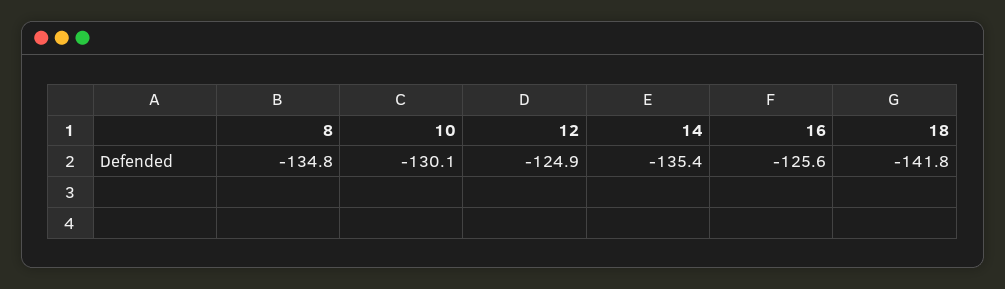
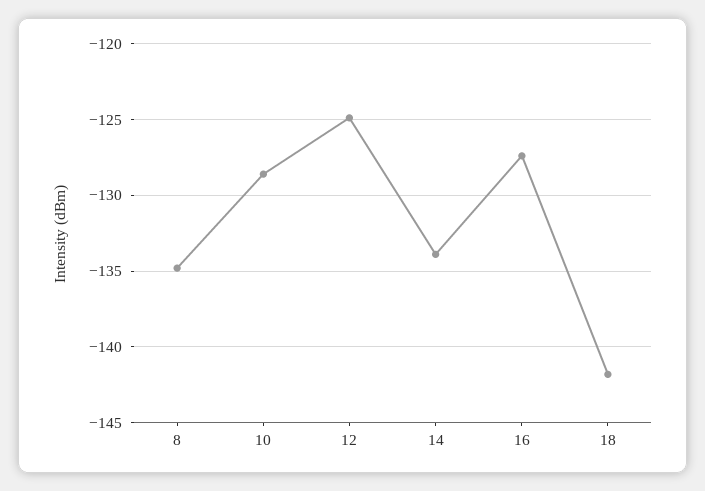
  {
    "8": -134.8,
-   "10": -130.1,
+   "10": -128.5,
    "12": -124.9,
-   "14": -135.4,
+   "14": -134,
-   "16": -125.6,
+   "16": -127.5,
    "18": -141.8
  }

